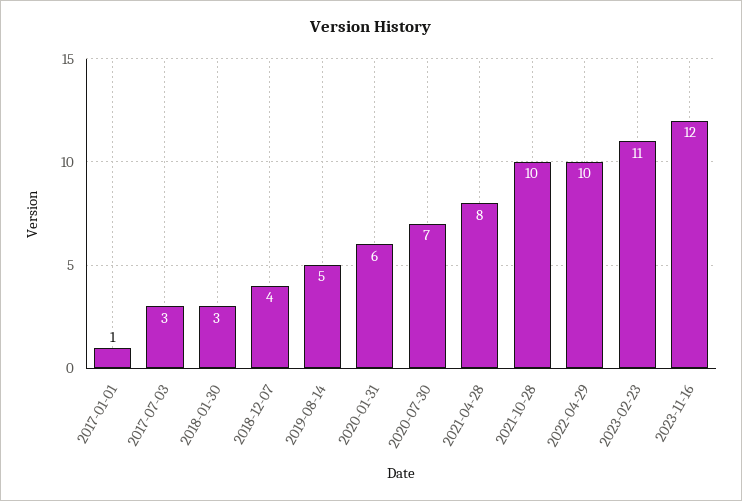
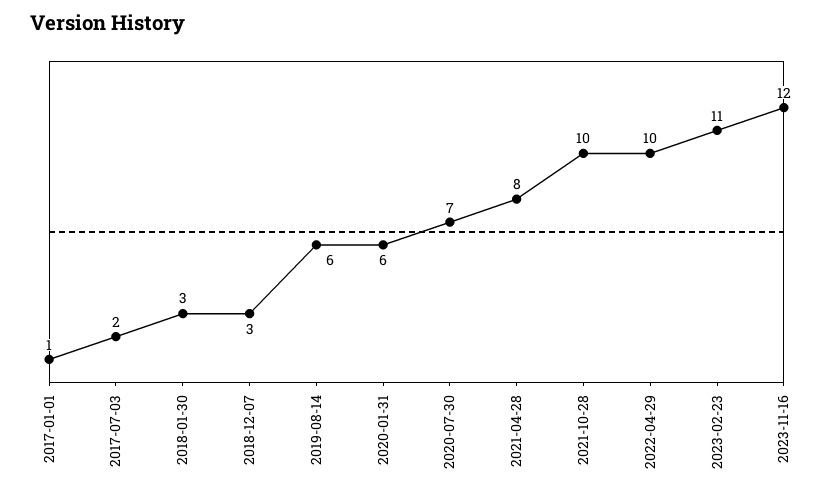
  {
    "2017-01-01": 1,
-   "2017-07-03": 3,
+   "2017-07-03": 2,
    "2018-01-30": 3,
-   "2018-12-07": 4,
+   "2018-12-07": 3,
-   "2019-08-14": 5,
+   "2019-08-14": 6,
    "2020-01-31": 6,
    "2020-07-30": 7,
    "2021-04-28": 8,
    "2021-10-28": 10,
    "2022-04-29": 10,
    "2023-02-23": 11,
    "2023-11-16": 12
  }

